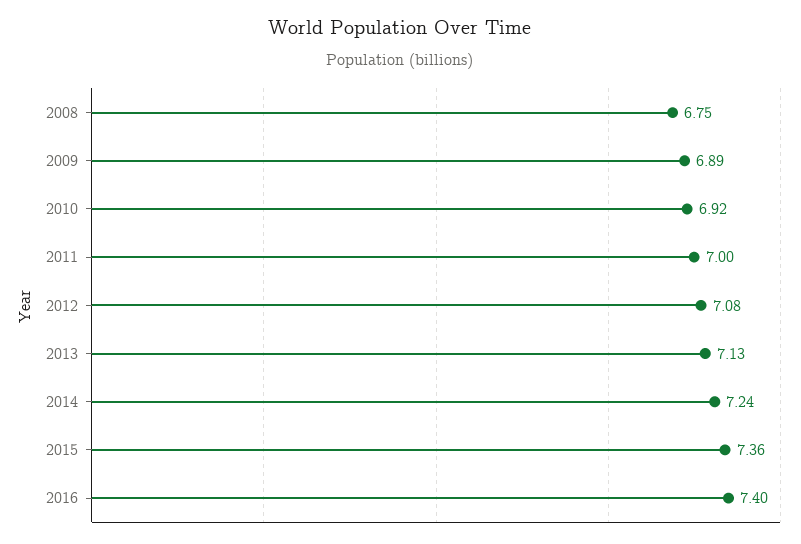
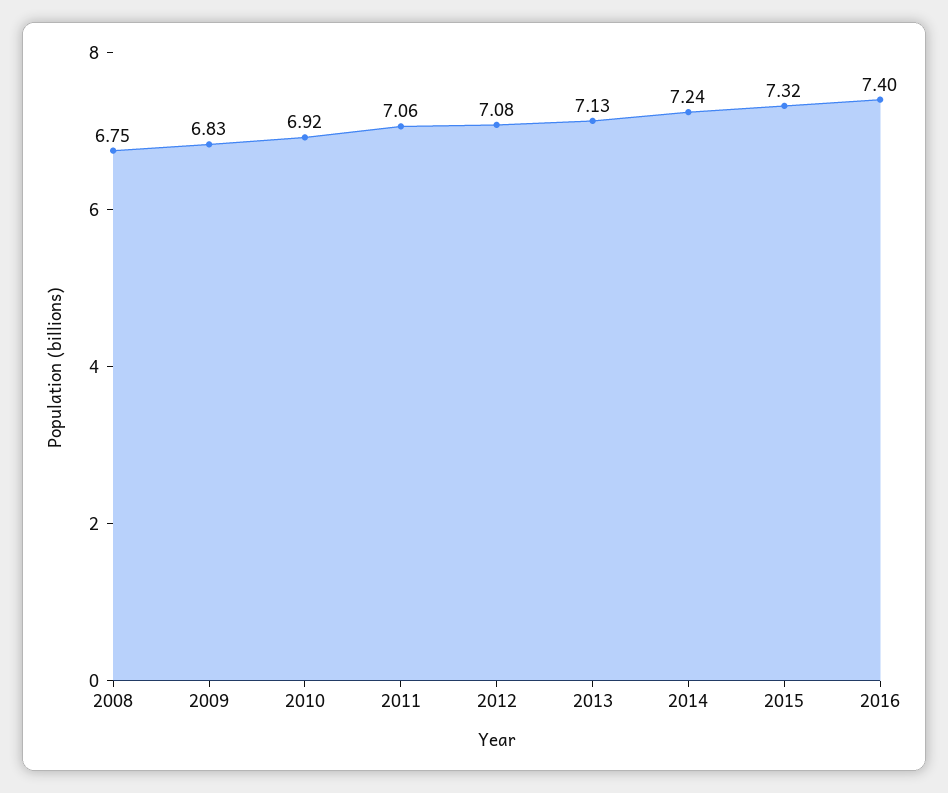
  {
    "2008": 6.75,
-   "2009": 6.89,
+   "2009": 6.83,
    "2010": 6.92,
-   "2011": 7,
+   "2011": 7.06,
    "2012": 7.08,
    "2013": 7.13,
    "2014": 7.24,
-   "2015": 7.36,
+   "2015": 7.32,
    "2016": 7.4
  }

